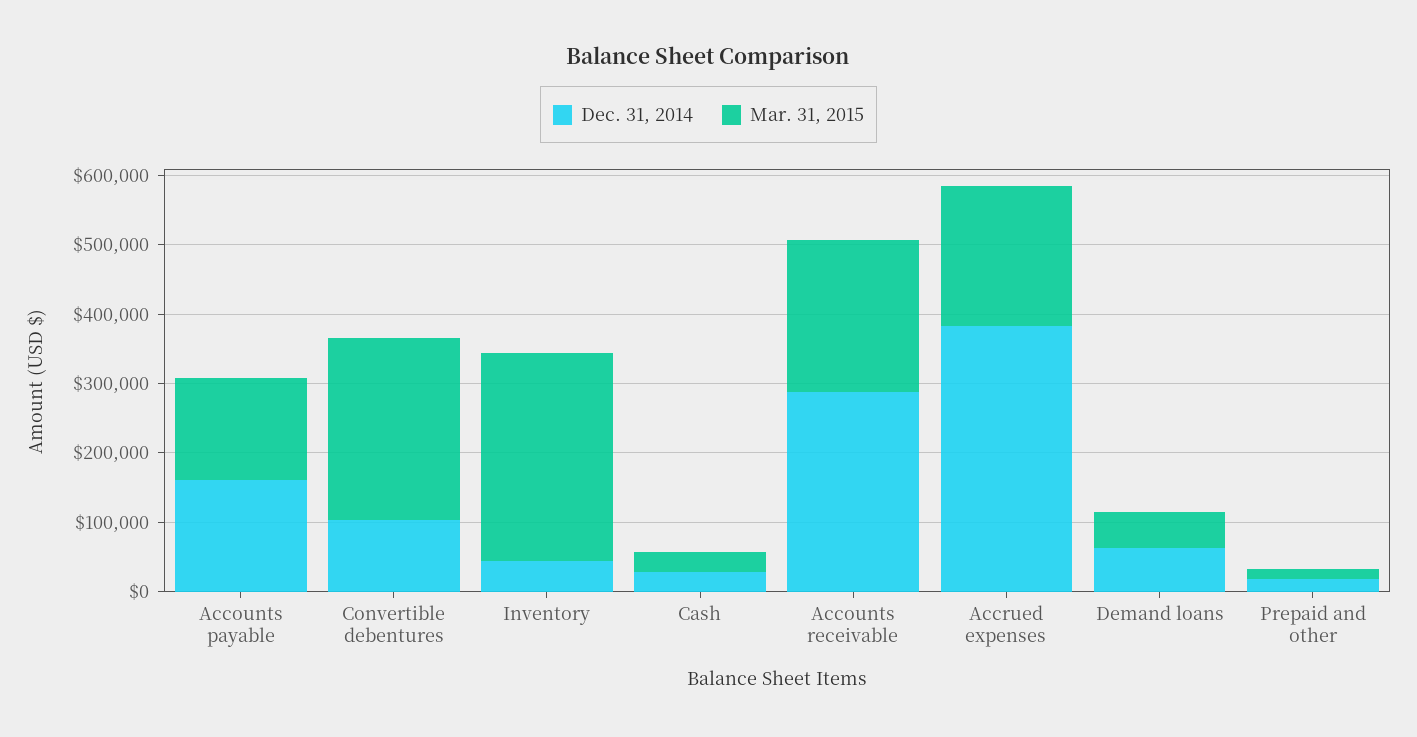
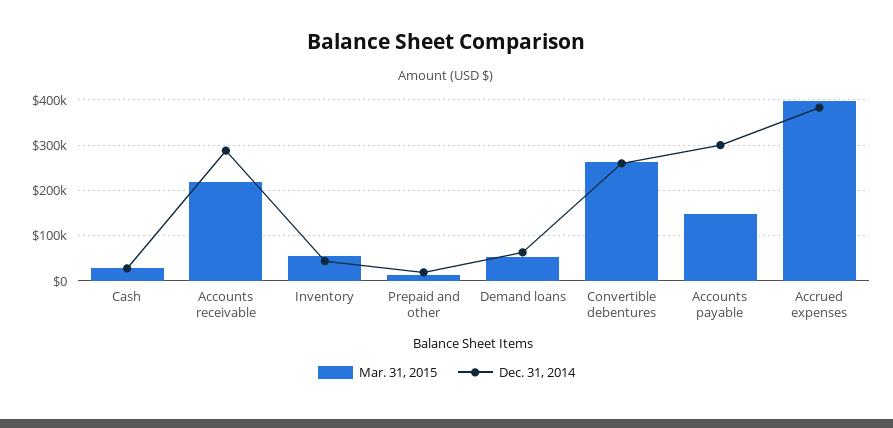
  {
    "Dec. 31, 2014": {
-     "Accounts payable": 160000,
+     "Accounts payable": 300000,
-     "Convertible debentures": 100000,
+     "Convertible debentures": 260000,
      "Inventory": 40000,
      "Cash": 20000,
      "Accounts receivable": 280000,
      "Accrued expenses": 380000,
      "Demand loans": 60000,
      "Prepaid and other": 20000
    },
    "Mar. 31, 2015": {
      "Accounts payable": 140000,
      "Convertible debentures": 260000,
-     "Inventory": 300000,
+     "Inventory": 60000,
      "Cash": 20000,
      "Accounts receivable": 220000,
-     "Accrued expenses": 200000,
+     "Accrued expenses": 400000,
      "Demand loans": 60000,
      "Prepaid and other": 20000
    }
  }

